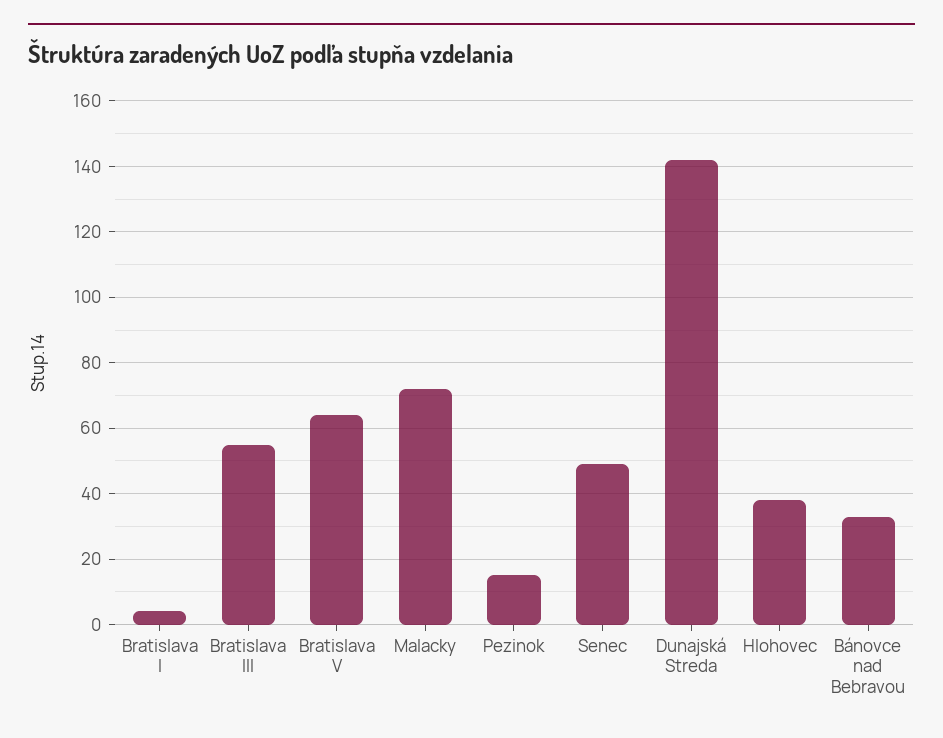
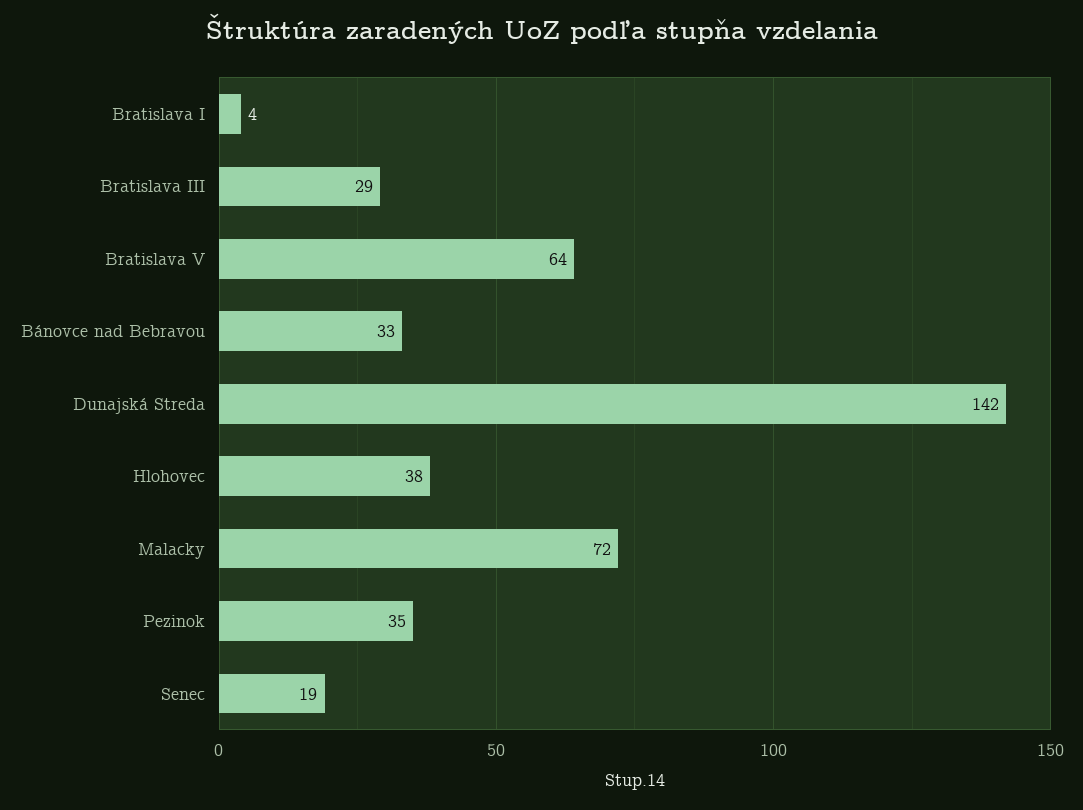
  {
    "Bratislava I": 4,
-   "Bratislava III": 55,
+   "Bratislava III": 29,
    "Bratislava V": 64,
    "Malacky": 72,
-   "Pezinok": 15,
+   "Pezinok": 35,
-   "Senec": 50,
+   "Senec": 19,
    "Dunajská Streda": 142,
    "Hlohovec": 38,
    "Bánovce nad Bebravou": 33
  }

